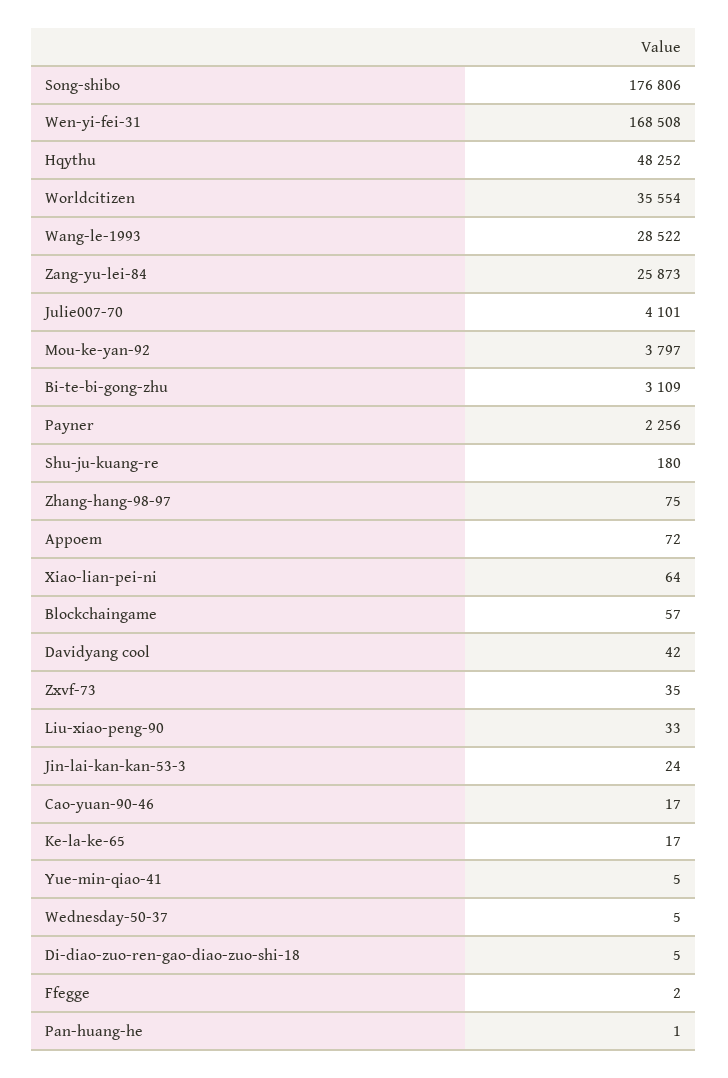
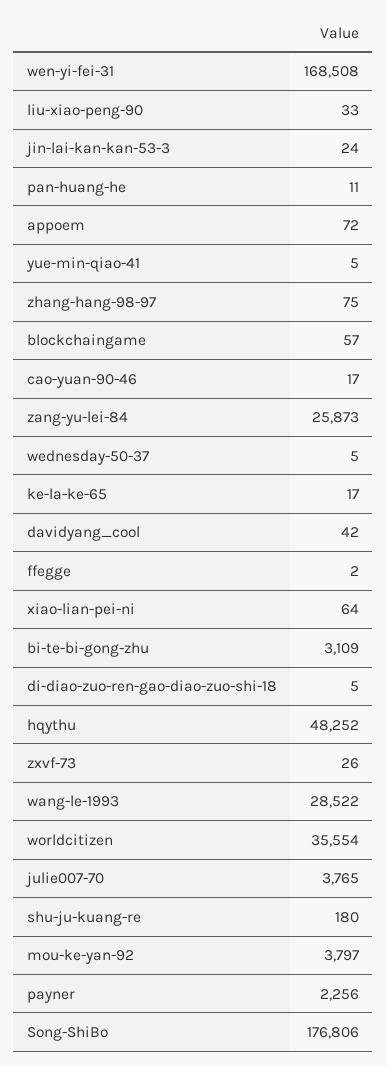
  {
    "Song-shibo": 176806,
    "Wen-yi-fei-31": 168508,
    "Hqythu": 48252,
    "Worldcitizen": 35554,
    "Wang-le-1993": 28522,
    "Zang-yu-lei-84": 25873,
-   "Julie007-70": 4101,
+   "Julie007-70": 3765,
    "Mou-ke-yan-92": 3797,
    "Bi-te-bi-gong-zhu": 3109,
    "Payner": 2256,
    "Shu-ju-kuang-re": 180,
    "Zhang-hang-98-97": 75,
    "Appoem": 72,
    "Xiao-lian-pei-ni": 64,
    "Blockchaingame": 57,
    "Davidyang cool": 42,
-   "Zxvf-73": 35,
+   "Zxvf-73": 26,
    "Liu-xiao-peng-90": 33,
    "Jin-lai-kan-kan-53-3": 24,
    "Cao-yuan-90-46": 17,
    "Ke-la-ke-65": 17,
    "Yue-min-qiao-41": 5,
    "Wednesday-50-37": 5,
    "Di-diao-zuo-ren-gao-diao-zuo-shi-18": 5,
    "Ffegge": 2,
-   "Pan-huang-he": 1
+   "Pan-huang-he": 11
  }

